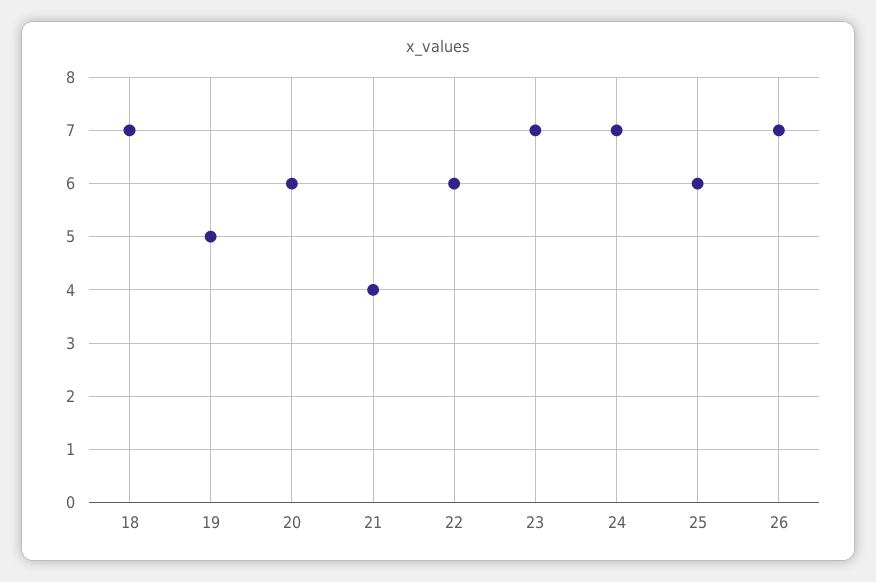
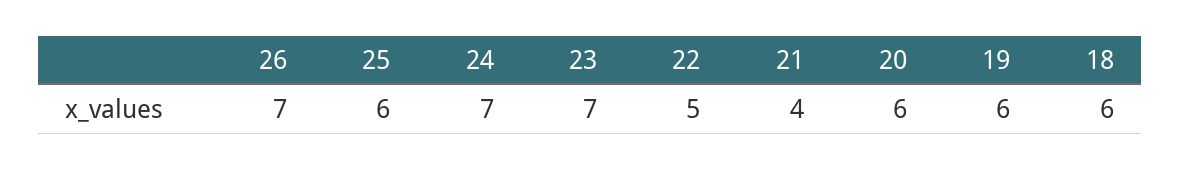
  {
-   "18": 7,
+   "18": 6,
-   "19": 5,
+   "19": 6,
    "20": 6,
    "21": 4,
-   "22": 6,
+   "22": 5,
    "23": 7,
    "24": 7,
    "25": 6,
    "26": 7
  }

